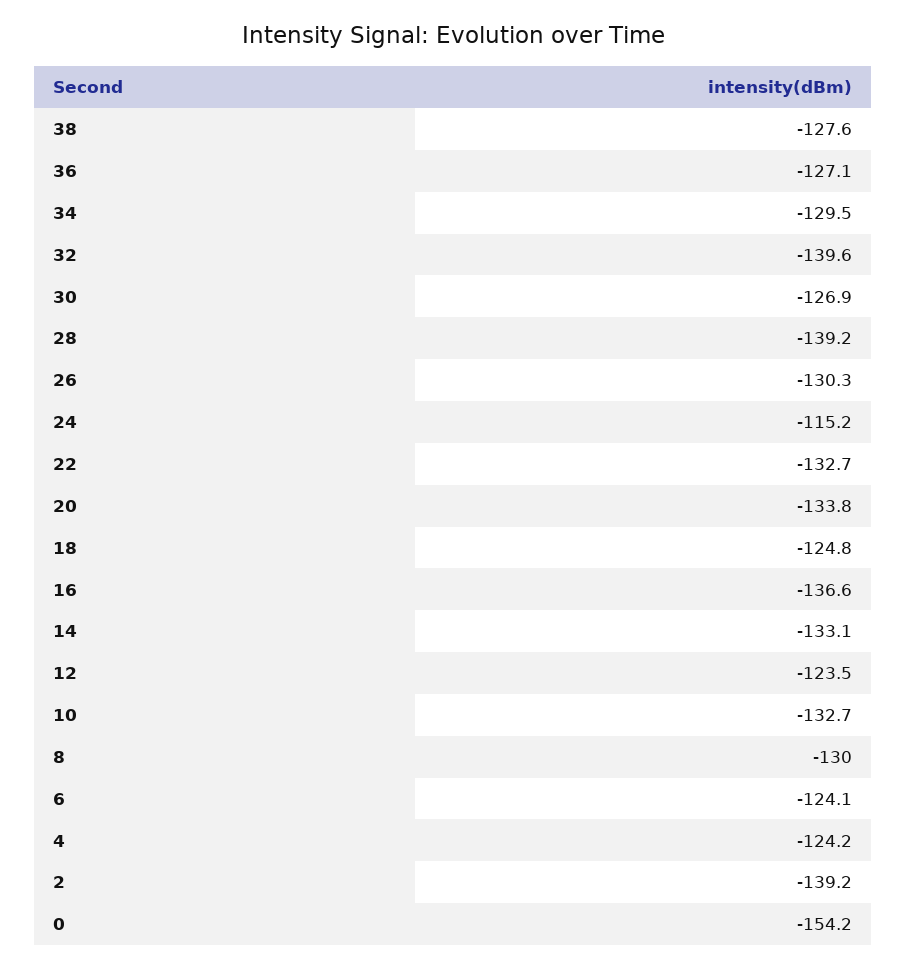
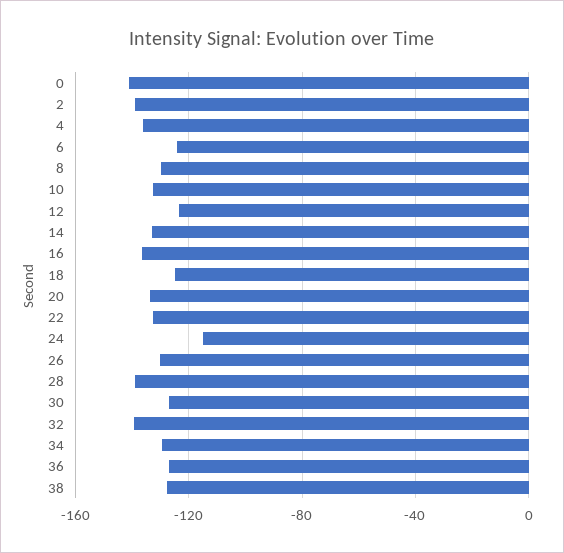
  {
    "38": -127.6,
    "36": -127.1,
    "34": -129.5,
    "32": -139.6,
    "30": -126.9,
    "28": -139.2,
    "26": -130.3,
    "24": -115.2,
    "22": -132.7,
    "20": -133.8,
    "18": -124.8,
    "16": -136.6,
    "14": -133.1,
    "12": -123.5,
    "10": -132.7,
    "8": -130,
    "6": -124.1,
-   "4": -124.2,
+   "4": -135,
    "2": -139.2,
-   "0": -154.2
+   "0": -140
  }

